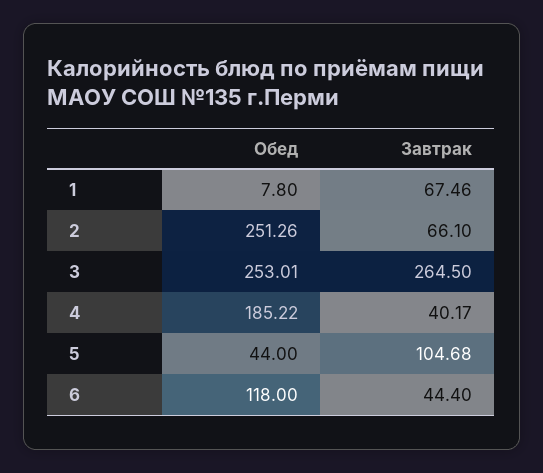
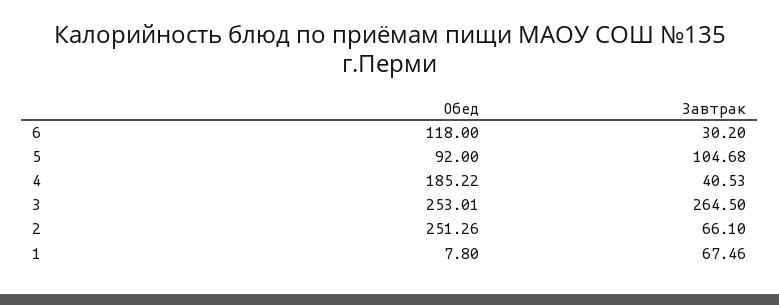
  {
    "Обед": {
      "1": 7.8,
      "2": 251.26,
      "3": 253.01,
      "4": 185.22,
-     "5": 44,
+     "5": 92,
      "6": 118
    },
    "Завтрак": {
      "1": 67.46,
      "2": 66.1,
      "3": 264.5,
-     "4": 40.17,
+     "4": 40.53,
      "5": 104.68,
-     "6": 44.4
+     "6": 30.2
    }
  }

